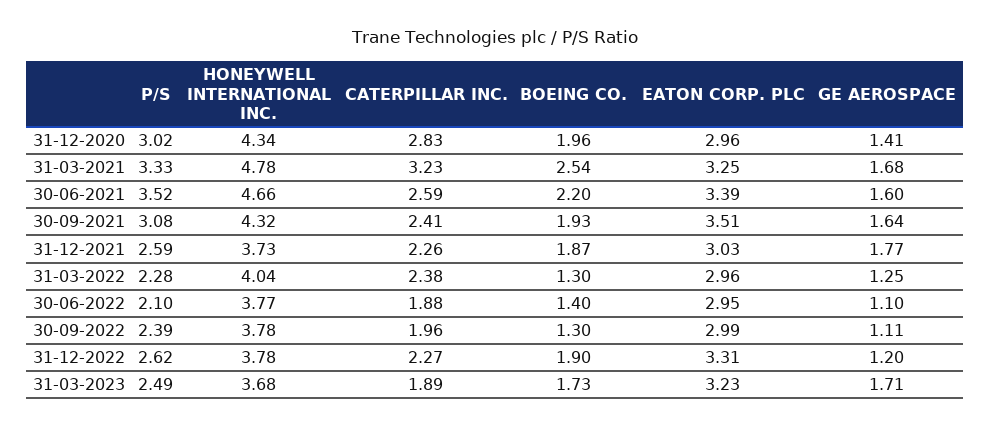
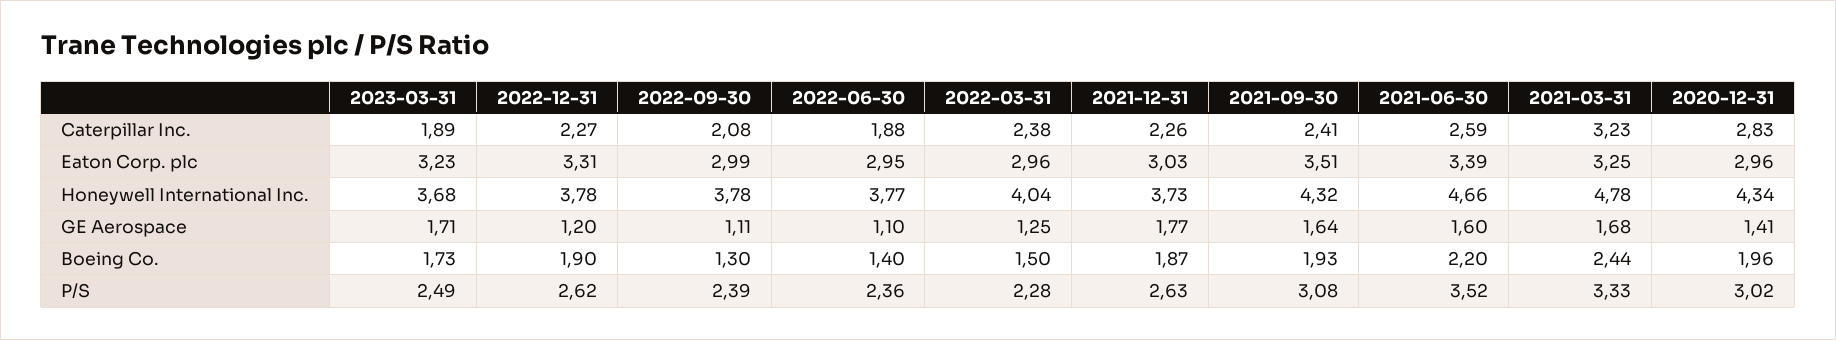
  {
    "P/S": {
      "31-12-2020": 3.02,
      "31-03-2021": 3.33,
      "30-06-2021": 3.52,
      "30-09-2021": 3.08,
-     "31-12-2021": 2.59,
+     "31-12-2021": 2.63,
      "31-03-2022": 2.28,
-     "30-06-2022": 2.1,
+     "30-06-2022": 2.36,
      "30-09-2022": 2.39,
      "31-12-2022": 2.62,
      "31-03-2023": 2.49
    },
    "HONEYWELL INTERNATIONAL INC.": {
      "31-12-2020": 4.34,
      "31-03-2021": 4.78,
      "30-06-2021": 4.66,
      "30-09-2021": 4.32,
      "31-12-2021": 3.73,
      "31-03-2022": 4.04,
      "30-06-2022": 3.77,
      "30-09-2022": 3.78,
      "31-12-2022": 3.78,
      "31-03-2023": 3.68
    },
    "CATERPILLAR INC.": {
      "31-12-2020": 2.83,
      "31-03-2021": 3.23,
      "30-06-2021": 2.59,
      "30-09-2021": 2.41,
      "31-12-2021": 2.26,
      "31-03-2022": 2.38,
      "30-06-2022": 1.88,
-     "30-09-2022": 1.96,
+     "30-09-2022": 2.08,
      "31-12-2022": 2.27,
      "31-03-2023": 1.89
    },
    "BOEING CO.": {
      "31-12-2020": 1.96,
-     "31-03-2021": 2.54,
+     "31-03-2021": 2.44,
      "30-06-2021": 2.2,
      "30-09-2021": 1.93,
      "31-12-2021": 1.87,
-     "31-03-2022": 1.3,
+     "31-03-2022": 1.5,
      "30-06-2022": 1.4,
      "30-09-2022": 1.3,
      "31-12-2022": 1.9,
      "31-03-2023": 1.73
    },
    "EATON CORP. PLC": {
      "31-12-2020": 2.96,
      "31-03-2021": 3.25,
      "30-06-2021": 3.39,
      "30-09-2021": 3.51,
      "31-12-2021": 3.03,
      "31-03-2022": 2.96,
      "30-06-2022": 2.95,
      "30-09-2022": 2.99,
      "31-12-2022": 3.31,
      "31-03-2023": 3.23
    },
    "GE AEROSPACE": {
      "31-12-2020": 1.41,
      "31-03-2021": 1.68,
      "30-06-2021": 1.6,
      "30-09-2021": 1.64,
      "31-12-2021": 1.77,
      "31-03-2022": 1.25,
      "30-06-2022": 1.1,
      "30-09-2022": 1.11,
      "31-12-2022": 1.2,
      "31-03-2023": 1.71
    }
  }

